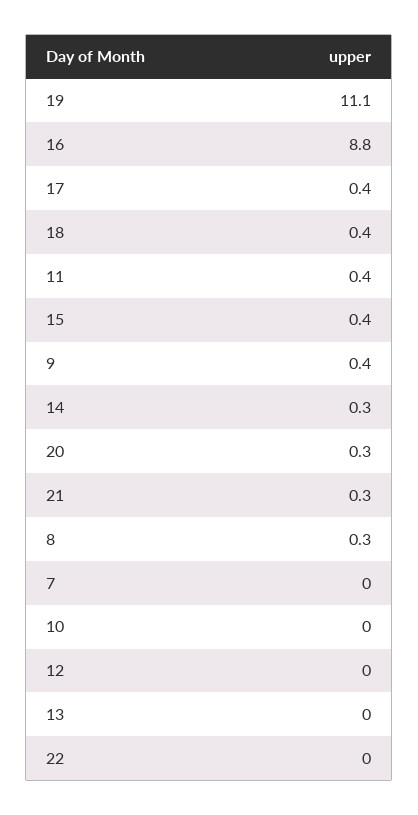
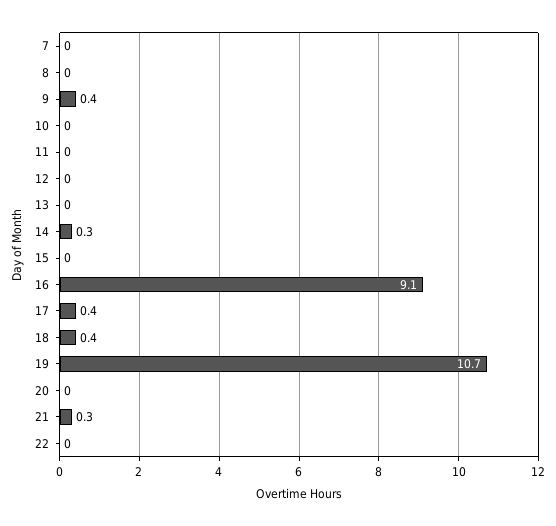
  {
-   "19": 11.1,
+   "19": 10.7,
-   "16": 8.8,
+   "16": 9.1,
    "17": 0.4,
    "18": 0.4,
-   "11": 0.4,
+   "11": 0,
-   "15": 0.4,
+   "15": 0,
    "9": 0.4,
    "14": 0.3,
-   "20": 0.3,
+   "20": 0,
    "21": 0.3,
-   "8": 0.3,
+   "8": 0,
    "7": 0,
    "10": 0,
    "12": 0,
    "13": 0,
    "22": 0
  }

